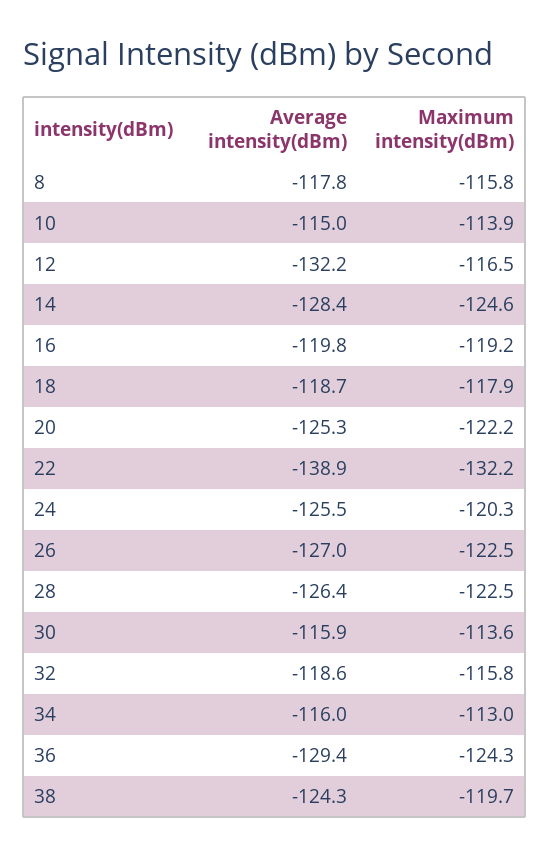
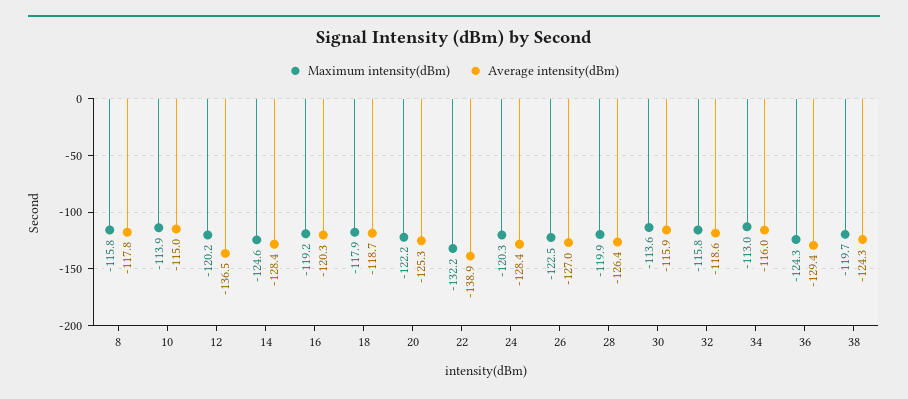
  {
    "Average intensity(dBm)": {
      "8": -117.8,
      "10": -115,
-     "12": -132.2,
+     "12": -136.5,
      "14": -128.4,
-     "16": -119.8,
+     "16": -120.3,
      "18": -118.7,
      "20": -125.3,
      "22": -138.9,
-     "24": -125.5,
+     "24": -128.4,
      "26": -127,
      "28": -126.4,
      "30": -115.9,
      "32": -118.6,
      "34": -116,
      "36": -129.4,
      "38": -124.3
    },
    "Maximum intensity(dBm)": {
      "8": -115.8,
      "10": -113.9,
-     "12": -116.5,
+     "12": -120.2,
      "14": -124.6,
      "16": -119.2,
      "18": -117.9,
      "20": -122.2,
      "22": -132.2,
      "24": -120.3,
      "26": -122.5,
-     "28": -122.5,
+     "28": -119.9,
      "30": -113.6,
      "32": -115.8,
      "34": -113,
      "36": -124.3,
      "38": -119.7
    }
  }

